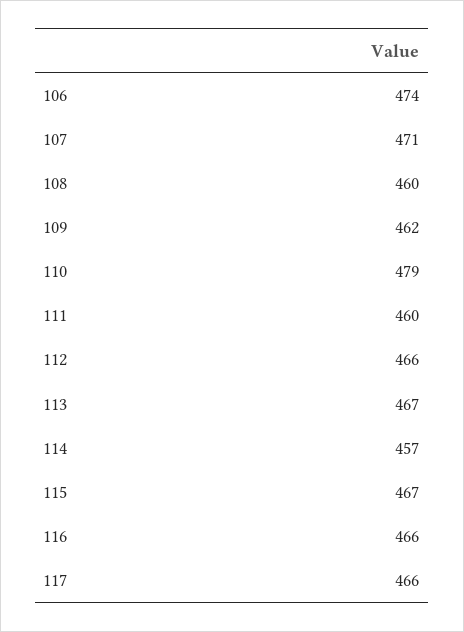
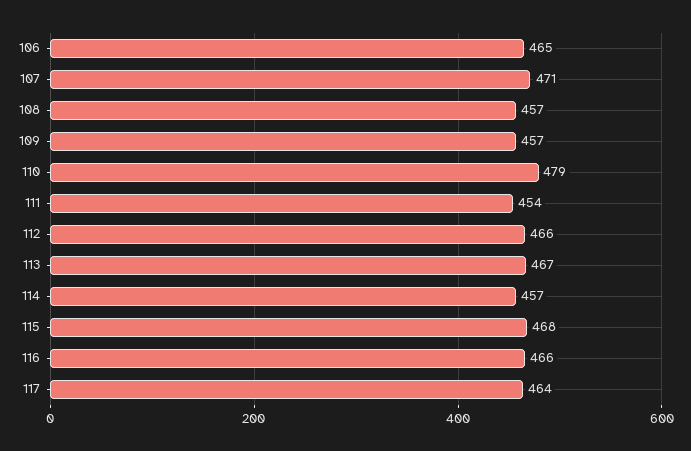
  {
-   "106": 474,
+   "106": 465,
    "107": 471,
-   "108": 460,
+   "108": 457,
-   "109": 462,
+   "109": 457,
    "110": 479,
-   "111": 460,
+   "111": 454,
    "112": 466,
    "113": 467,
    "114": 457,
-   "115": 467,
+   "115": 468,
    "116": 466,
-   "117": 466
+   "117": 464
  }

